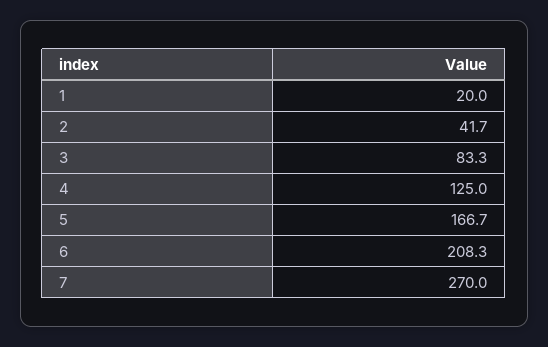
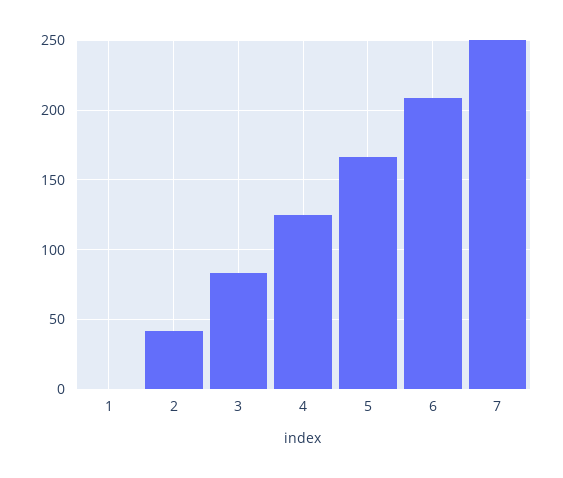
  {
-   "1": 20,
+   "1": 0,
    "2": 41.7,
    "3": 83.3,
    "4": 125,
    "5": 166.7,
    "6": 208.3,
-   "7": 270
+   "7": 250
  }

